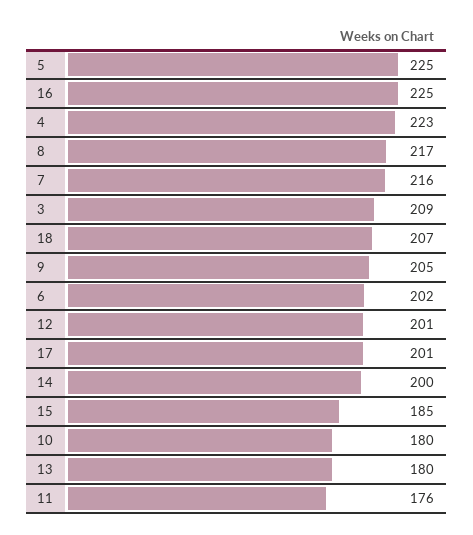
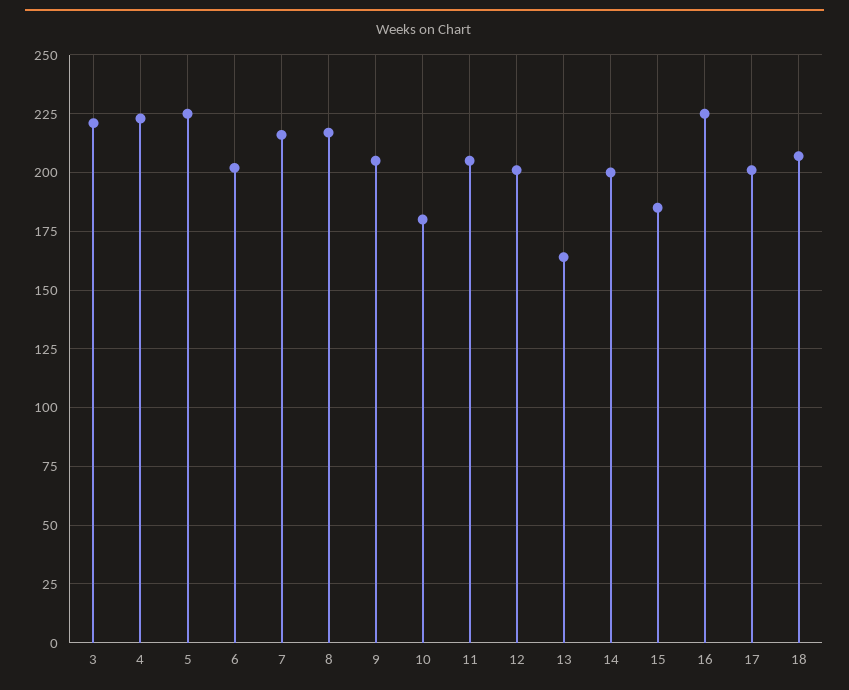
  {
    "5": 225,
    "16": 225,
    "4": 223,
    "8": 217,
    "7": 216,
-   "3": 209,
+   "3": 220,
    "18": 207,
    "9": 205,
    "6": 202,
    "12": 201,
    "17": 201,
    "14": 200,
    "15": 185,
    "10": 180,
-   "13": 180,
+   "13": 165,
-   "11": 176
+   "11": 205
  }

